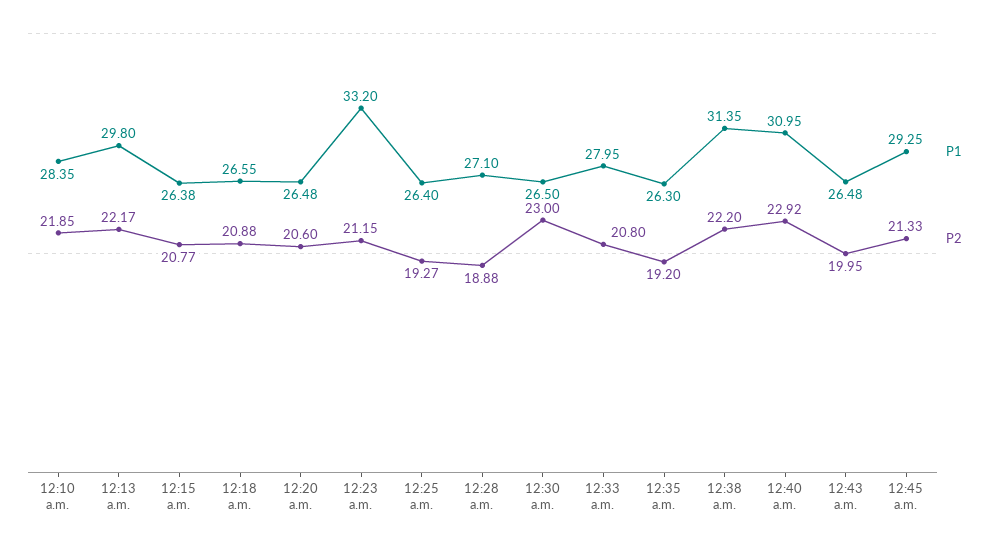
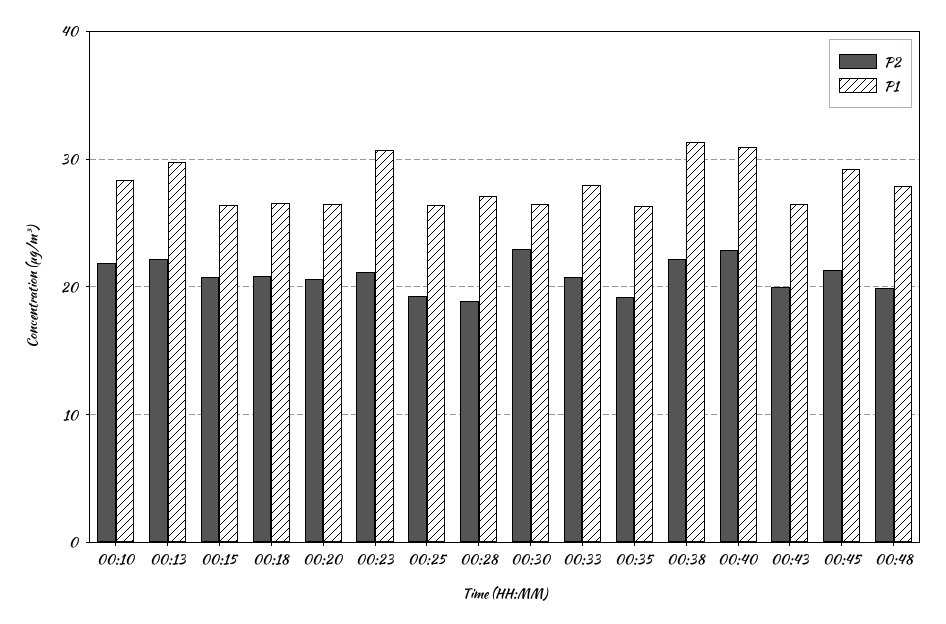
  {
    "P1": {
      "12:10 a.m.": 28.35,
      "12:13 a.m.": 29.8,
      "12:15 a.m.": 26.38,
      "12:18 a.m.": 26.55,
      "12:20 a.m.": 26.48,
-     "12:23 a.m.": 33.2,
+     "12:23 a.m.": 31,
      "12:25 a.m.": 26.4,
      "12:28 a.m.": 27.1,
      "12:30 a.m.": 26.5,
      "12:33 a.m.": 27.95,
      "12:35 a.m.": 26.3,
      "12:38 a.m.": 31.35,
      "12:40 a.m.": 30.95,
      "12:43 a.m.": 26.48,
-     "12:45 a.m.": 29.25
+     "12:45 a.m.": 29.25,
+     "00:48": 28
    },
    "P2": {
      "12:10 a.m.": 21.85,
      "12:13 a.m.": 22.17,
      "12:15 a.m.": 20.77,
      "12:18 a.m.": 20.88,
      "12:20 a.m.": 20.6,
      "12:23 a.m.": 21.15,
      "12:25 a.m.": 19.27,
      "12:28 a.m.": 18.88,
      "12:30 a.m.": 23,
      "12:33 a.m.": 20.8,
      "12:35 a.m.": 19.2,
      "12:38 a.m.": 22.2,
      "12:40 a.m.": 22.92,
      "12:43 a.m.": 19.95,
-     "12:45 a.m.": 21.33
+     "12:45 a.m.": 21.33,
+     "00:48": 20
    }
  }

